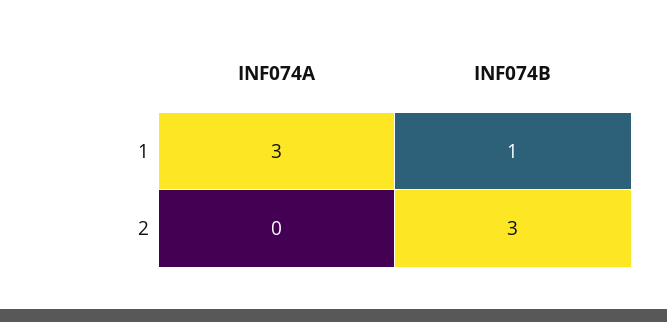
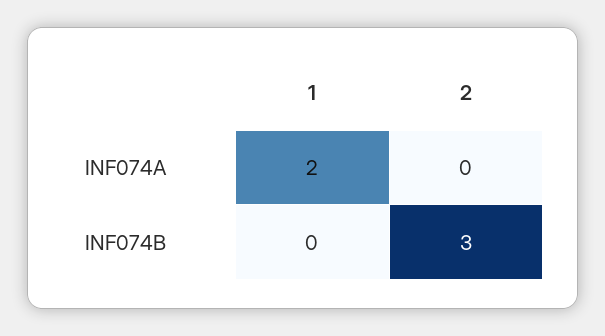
  {
    "INF074A": {
-     "1": 3,
+     "1": 2,
      "2": 0
    },
    "INF074B": {
-     "1": 1,
+     "1": 0,
      "2": 3
    }
  }

